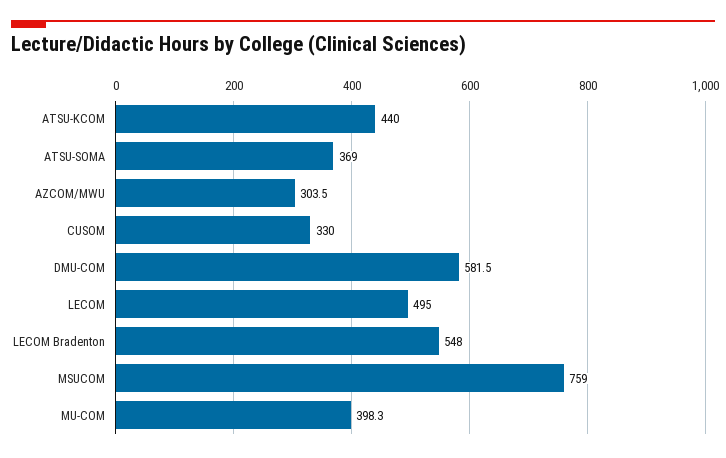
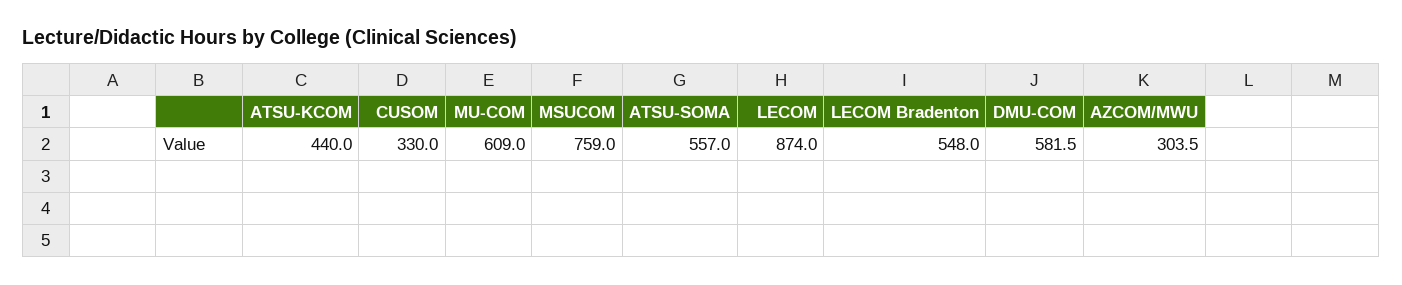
  {
    "ATSU-KCOM": 440,
-   "ATSU-SOMA": 369,
+   "ATSU-SOMA": 557,
    "AZCOM/MWU": 303.5,
    "CUSOM": 330,
    "DMU-COM": 581.5,
-   "LECOM": 495,
+   "LECOM": 874,
    "LECOM Bradenton": 548,
    "MSUCOM": 759,
-   "MU-COM": 398.3
+   "MU-COM": 609
  }

